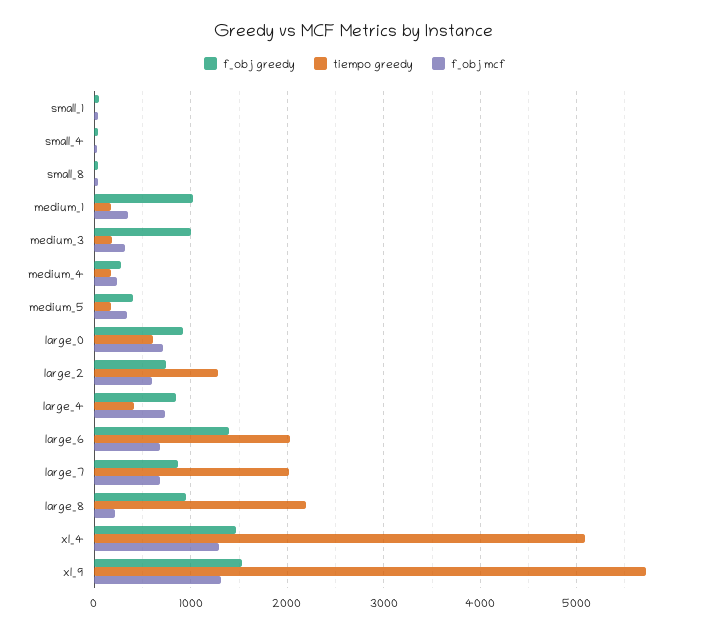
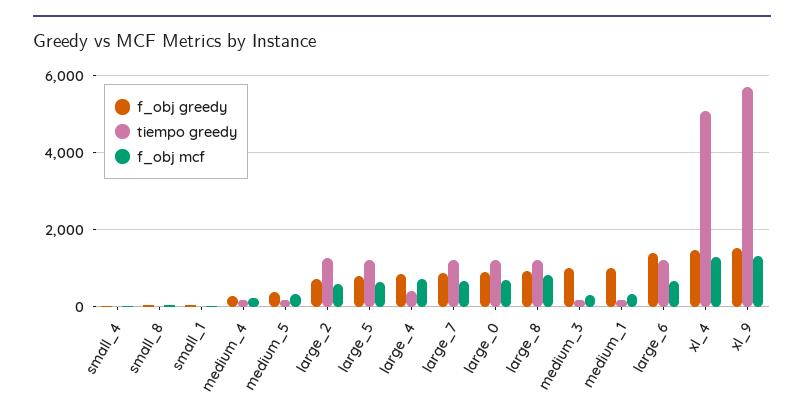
  {
    "f_obj greedy": {
      "small_1": 0,
      "small_4": 0,
      "small_8": 0,
      "medium_1": 1000,
      "medium_3": 1000,
      "medium_4": 300,
      "medium_5": 400,
      "large_0": 900,
      "large_2": 700,
      "large_4": 800,
      "large_6": 1400,
      "large_7": 900,
      "large_8": 900,
      "xl_4": 1500,
-     "xl_9": 1500
+     "xl_9": 1500,
+     "large_5": 800
    },
    "tiempo greedy": {
      "small_1": 0,
      "small_4": 0,
      "small_8": 0,
      "medium_1": 200,
      "medium_3": 200,
      "medium_4": 200,
      "medium_5": 200,
-     "large_0": 600,
+     "large_0": 1200,
      "large_2": 1300,
      "large_4": 400,
-     "large_6": 2000,
+     "large_6": 1200,
-     "large_7": 2000,
+     "large_7": 1200,
-     "large_8": 2200,
+     "large_8": 1200,
      "xl_4": 5100,
-     "xl_9": 5700
+     "xl_9": 5700,
+     "large_5": 1200
    },
    "f_obj mcf": {
      "small_1": 0,
      "small_4": 0,
      "small_8": 0,
      "medium_1": 300,
      "medium_3": 300,
      "medium_4": 200,
      "medium_5": 300,
      "large_0": 700,
      "large_2": 600,
      "large_4": 700,
      "large_6": 700,
      "large_7": 700,
-     "large_8": 200,
+     "large_8": 800,
      "xl_4": 1300,
-     "xl_9": 1300
+     "xl_9": 1300,
+     "large_5": 600
    }
  }

